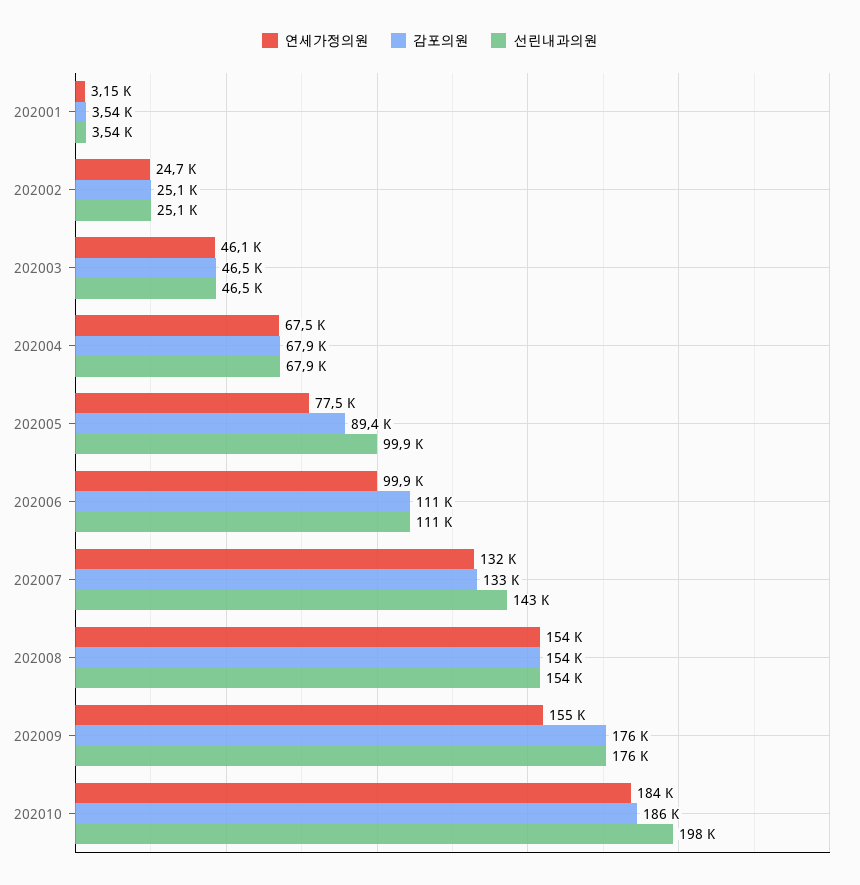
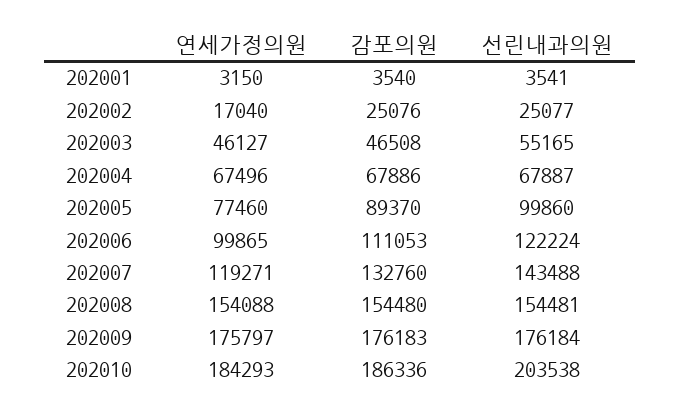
  {
    "연세가정의원": {
      "202001": 3150,
-     "202002": 24700,
+     "202002": 17040,
      "202003": 46127,
      "202004": 67496,
      "202005": 77460,
      "202006": 99865,
-     "202007": 132000,
+     "202007": 119271,
      "202008": 154088,
-     "202009": 155000,
+     "202009": 175797,
      "202010": 184293
    },
    "감포의원": {
      "202001": 3540,
      "202002": 25076,
      "202003": 46508,
      "202004": 67886,
      "202005": 89370,
      "202006": 111053,
      "202007": 132760,
      "202008": 154480,
      "202009": 176183,
      "202010": 186336
    },
    "선린내과의원": {
      "202001": 3541,
      "202002": 25077,
-     "202003": 46500,
+     "202003": 55165,
      "202004": 67887,
      "202005": 99860,
-     "202006": 111000,
+     "202006": 122224,
      "202007": 143488,
      "202008": 154481,
      "202009": 176184,
-     "202010": 198000
+     "202010": 203538
    }
  }

